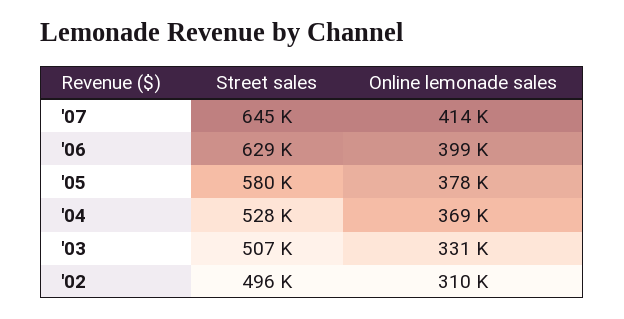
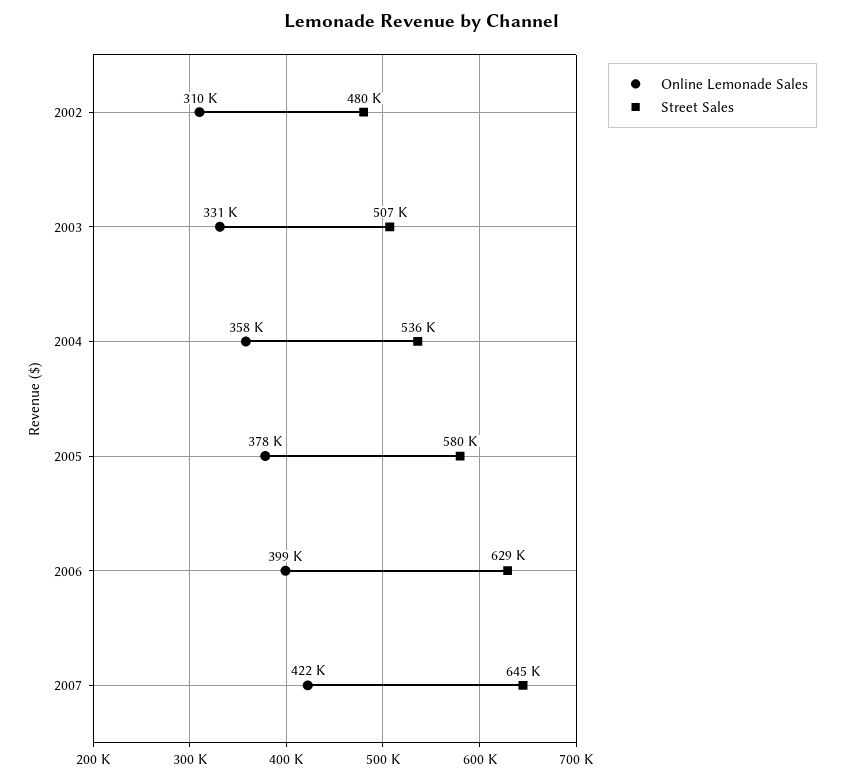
  {
    "Street sales": {
      "'07": 645000,
      "'06": 629000,
      "'05": 580000,
-     "'04": 528000,
+     "'04": 536000,
      "'03": 507000,
-     "'02": 496000
+     "'02": 480000
    },
    "Online lemonade sales": {
-     "'07": 414000,
+     "'07": 422000,
      "'06": 399000,
      "'05": 378000,
-     "'04": 369000,
+     "'04": 358000,
      "'03": 331000,
      "'02": 310000
    }
  }

